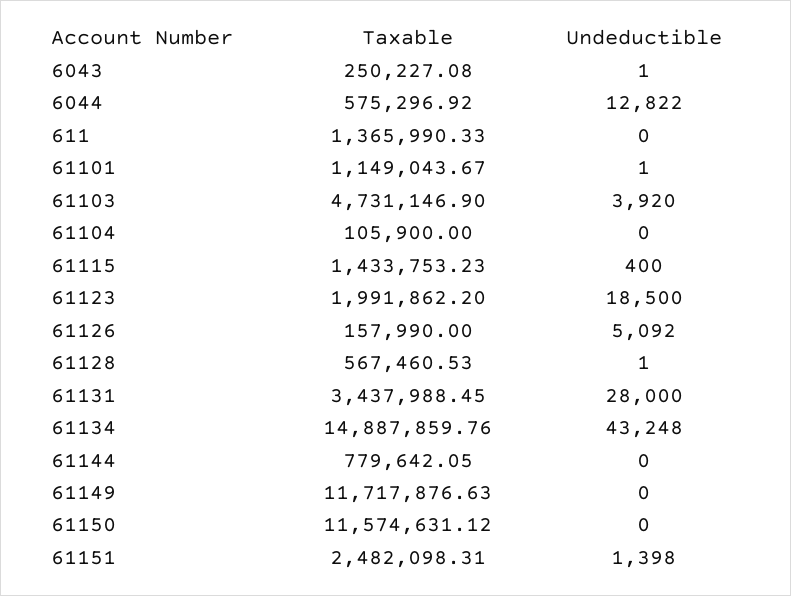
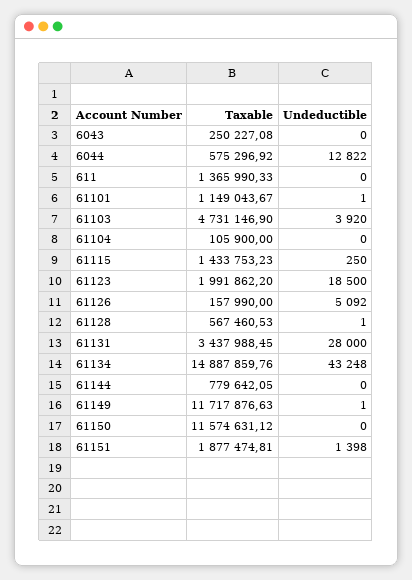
  {
    "Taxable": {
      "6043": 250227.08,
      "6044": 575296.92,
      "611": 1365990.33,
      "61101": 1149043.67,
      "61103": 4731146.9,
      "61104": 105900,
      "61115": 1433753.23,
      "61123": 1991862.2,
      "61126": 157990,
      "61128": 567460.53,
      "61131": 3437988.45,
      "61134": 14887859.76,
      "61144": 779642.05,
      "61149": 11717876.63,
      "61150": 11574631.12,
-     "61151": 2482098.31
+     "61151": 1877474.81
    },
    "Undeductible": {
-     "6043": 1,
+     "6043": 0,
      "6044": 12822,
      "611": 0,
      "61101": 1,
      "61103": 3920,
      "61104": 0,
-     "61115": 400,
+     "61115": 250,
      "61123": 18500,
      "61126": 5092,
      "61128": 1,
      "61131": 28000,
      "61134": 43248,
      "61144": 0,
-     "61149": 0,
+     "61149": 1,
      "61150": 0,
      "61151": 1398
    }
  }

